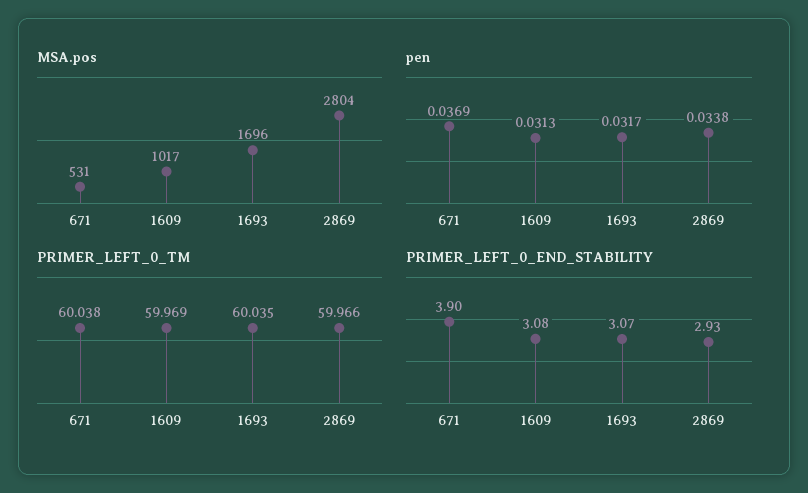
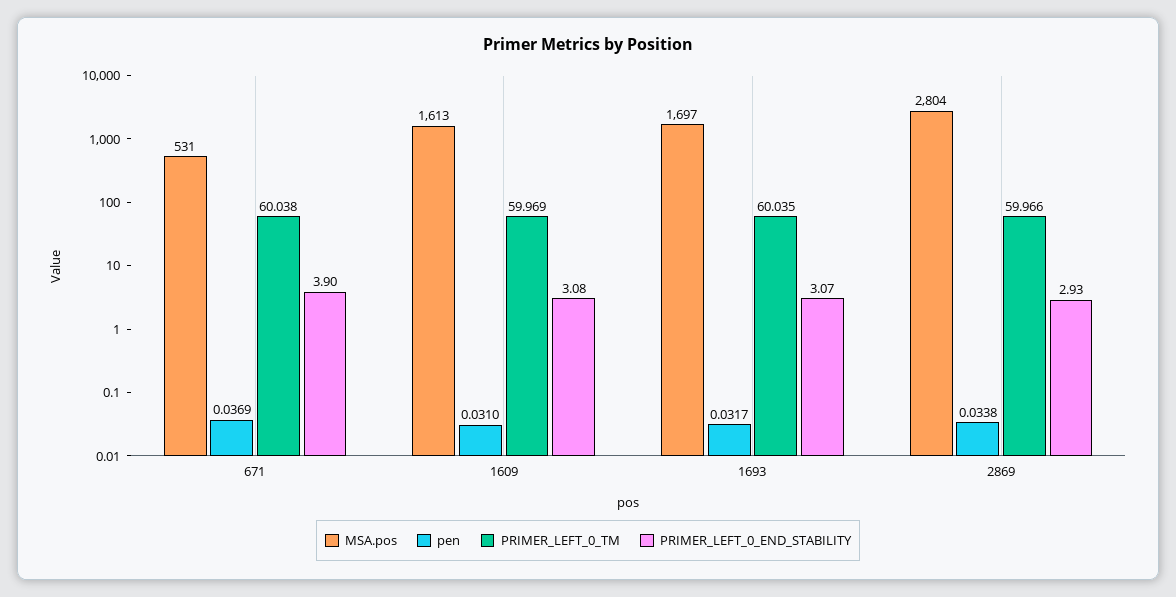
  {
    "MSA.pos": {
      "671": 531,
-     "1609": 1017,
+     "1609": 1613,
-     "1693": 1696,
+     "1693": 1697,
      "2869": 2804
    },
    "pen": {
      "671": 0.0369,
-     "1609": 0.0313,
+     "1609": 0.031,
      "1693": 0.0317,
      "2869": 0.0338
    },
    "PRIMER_LEFT_0_TM": {
      "671": 60.038,
      "1609": 59.969,
      "1693": 60.035,
      "2869": 59.966
    },
    "PRIMER_LEFT_0_END_STABILITY": {
      "671": 3.9,
      "1609": 3.08,
      "1693": 3.07,
      "2869": 2.93
    }
  }

